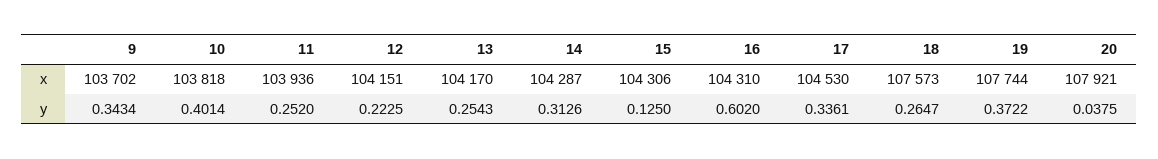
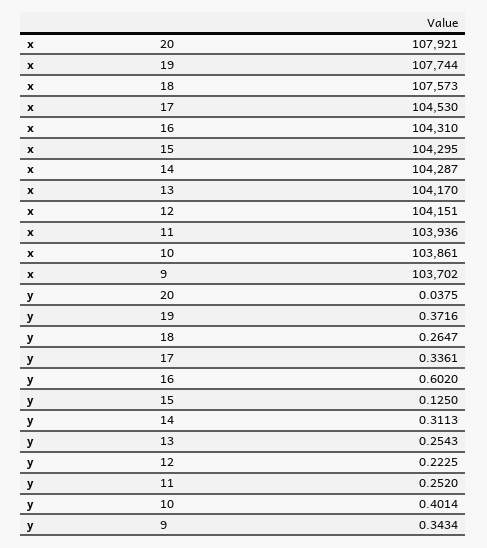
  {
    "9": {
      "x": 103702,
      "y": 0.3434
    },
    "10": {
-     "x": 103818,
+     "x": 103861,
      "y": 0.4014
    },
    "11": {
      "x": 103936,
      "y": 0.252
    },
    "12": {
      "x": 104151,
      "y": 0.2225
    },
    "13": {
      "x": 104170,
      "y": 0.2543
    },
    "14": {
      "x": 104287,
-     "y": 0.3126
+     "y": 0.3113
    },
    "15": {
-     "x": 104306,
+     "x": 104295,
      "y": 0.125
    },
    "16": {
      "x": 104310,
      "y": 0.602
    },
    "17": {
      "x": 104530,
      "y": 0.3361
    },
    "18": {
      "x": 107573,
      "y": 0.2647
    },
    "19": {
      "x": 107744,
-     "y": 0.3722
+     "y": 0.3716
    },
    "20": {
      "x": 107921,
      "y": 0.0375
    }
  }

